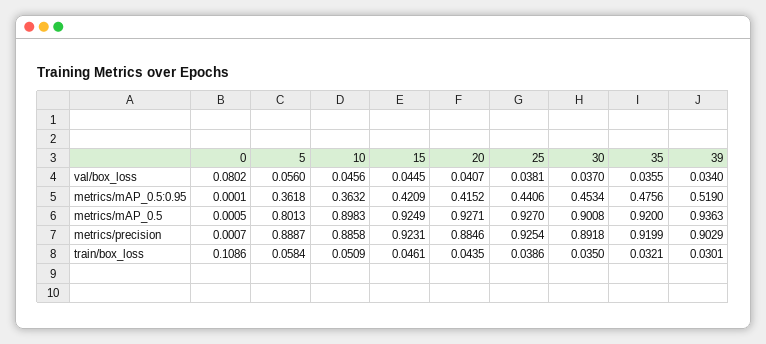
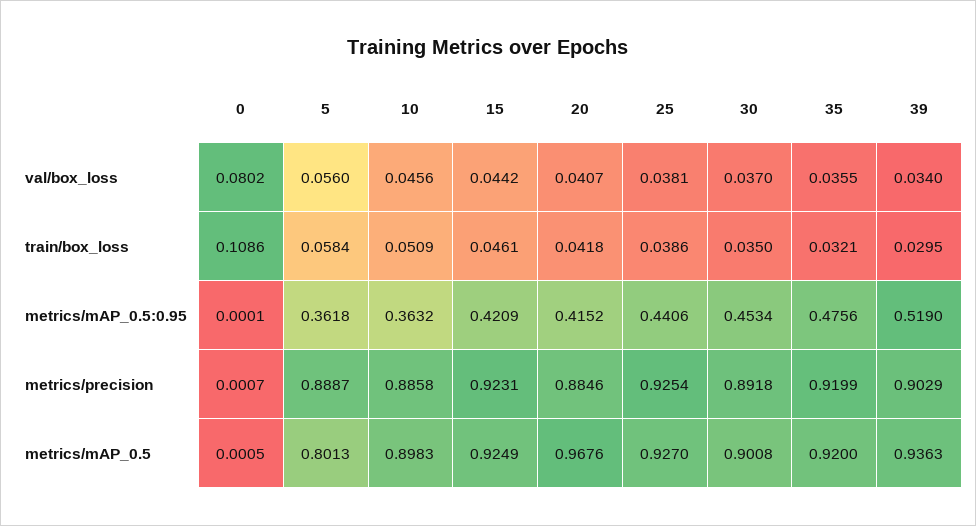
  {
    "0": {
      "val/box_loss": 0.0802,
      "metrics/mAP_0.5:0.95": 0.0001,
      "metrics/mAP_0.5": 0.0005,
      "metrics/precision": 0.0007,
      "train/box_loss": 0.1086
    },
    "5": {
      "val/box_loss": 0.056,
      "metrics/mAP_0.5:0.95": 0.3618,
      "metrics/mAP_0.5": 0.8013,
      "metrics/precision": 0.8887,
      "train/box_loss": 0.0584
    },
    "10": {
      "val/box_loss": 0.0456,
      "metrics/mAP_0.5:0.95": 0.3632,
      "metrics/mAP_0.5": 0.8983,
      "metrics/precision": 0.8858,
      "train/box_loss": 0.0509
    },
    "15": {
-     "val/box_loss": 0.0445,
+     "val/box_loss": 0.0442,
      "metrics/mAP_0.5:0.95": 0.4209,
      "metrics/mAP_0.5": 0.9249,
      "metrics/precision": 0.9231,
      "train/box_loss": 0.0461
    },
    "20": {
      "val/box_loss": 0.0407,
      "metrics/mAP_0.5:0.95": 0.4152,
-     "metrics/mAP_0.5": 0.9271,
+     "metrics/mAP_0.5": 0.9676,
      "metrics/precision": 0.8846,
-     "train/box_loss": 0.0435
+     "train/box_loss": 0.0418
    },
    "25": {
      "val/box_loss": 0.0381,
      "metrics/mAP_0.5:0.95": 0.4406,
      "metrics/mAP_0.5": 0.927,
      "metrics/precision": 0.9254,
      "train/box_loss": 0.0386
    },
    "30": {
      "val/box_loss": 0.037,
      "metrics/mAP_0.5:0.95": 0.4534,
      "metrics/mAP_0.5": 0.9008,
      "metrics/precision": 0.8918,
      "train/box_loss": 0.035
    },
    "35": {
      "val/box_loss": 0.0355,
      "metrics/mAP_0.5:0.95": 0.4756,
      "metrics/mAP_0.5": 0.92,
      "metrics/precision": 0.9199,
      "train/box_loss": 0.0321
    },
    "39": {
      "val/box_loss": 0.034,
      "metrics/mAP_0.5:0.95": 0.519,
      "metrics/mAP_0.5": 0.9363,
      "metrics/precision": 0.9029,
-     "train/box_loss": 0.0301
+     "train/box_loss": 0.0295
    }
  }

